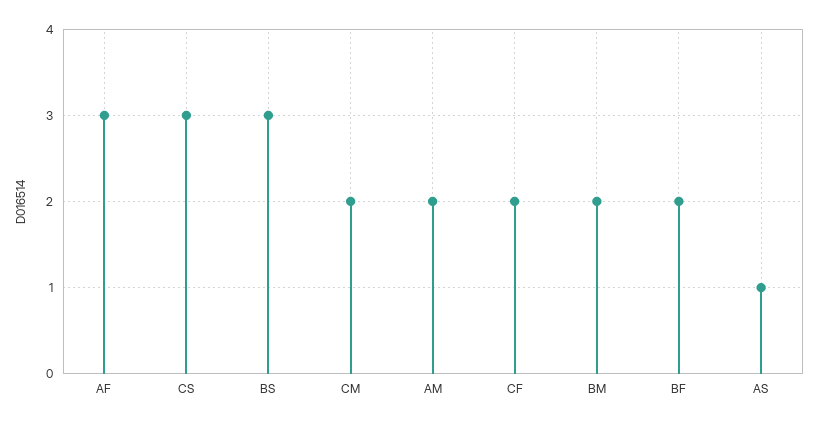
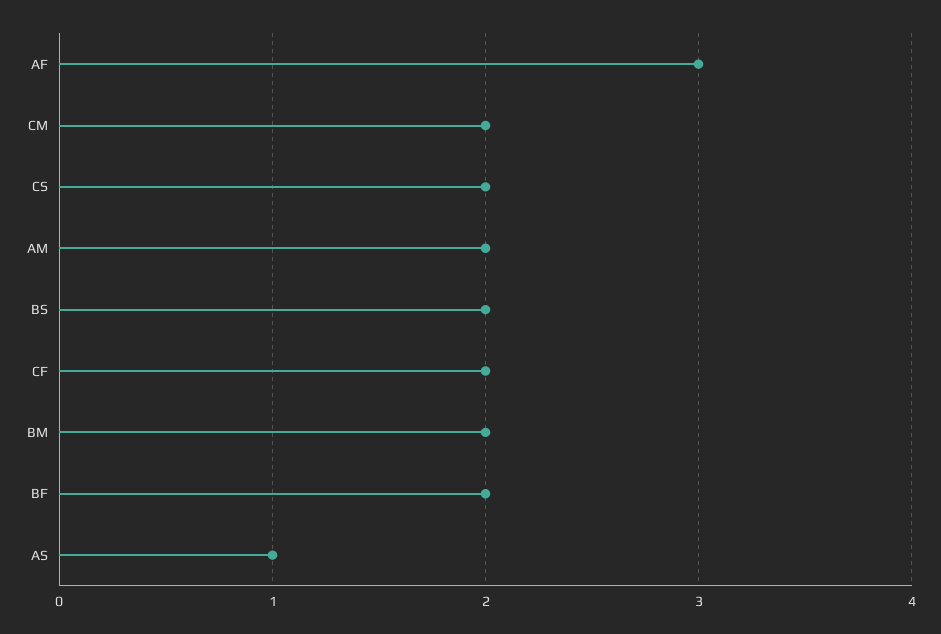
  {
    "AF": 3,
-   "CS": 3,
+   "CS": 2,
-   "BS": 3,
+   "BS": 2,
    "CM": 2,
    "AM": 2,
    "CF": 2,
    "BM": 2,
    "BF": 2,
    "AS": 1
  }

